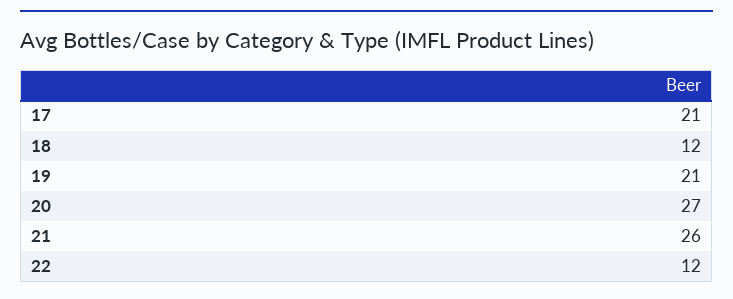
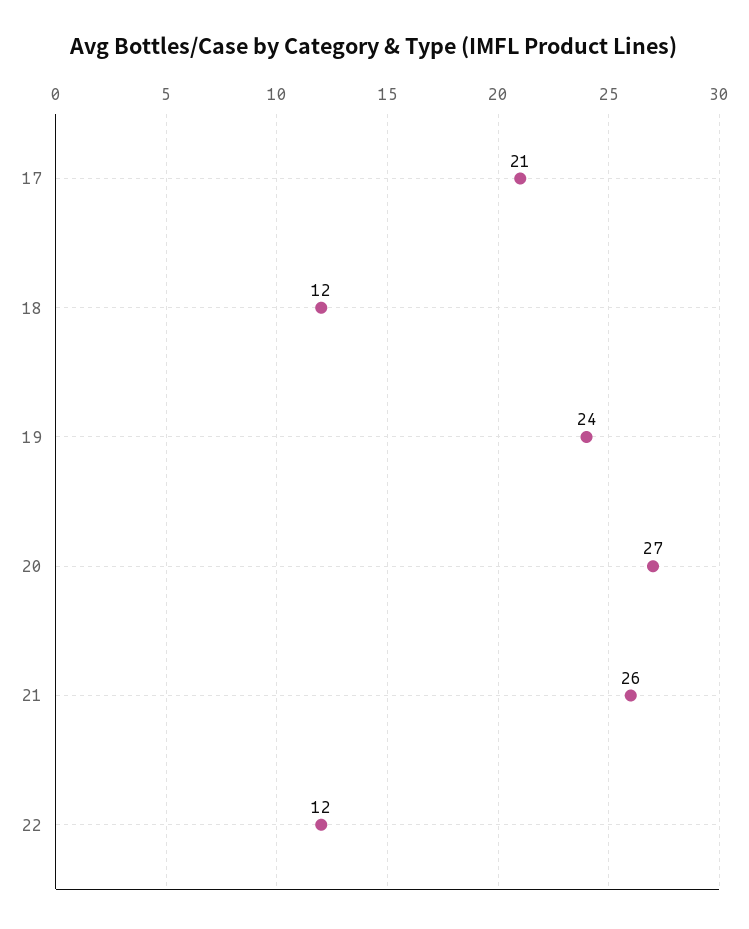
  {
    "17": 21,
    "18": 12,
-   "19": 21,
+   "19": 24,
    "20": 27,
    "21": 26,
    "22": 12
  }

